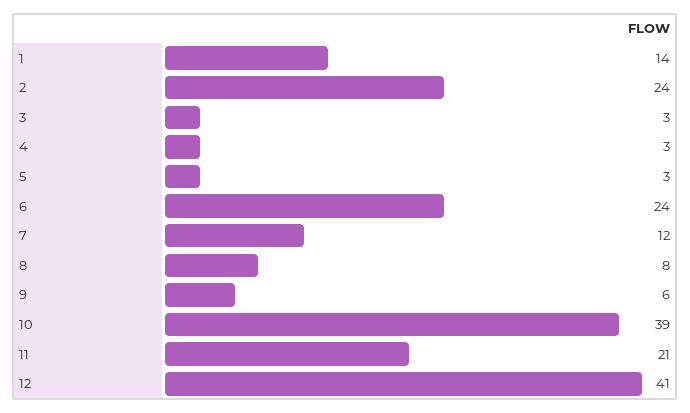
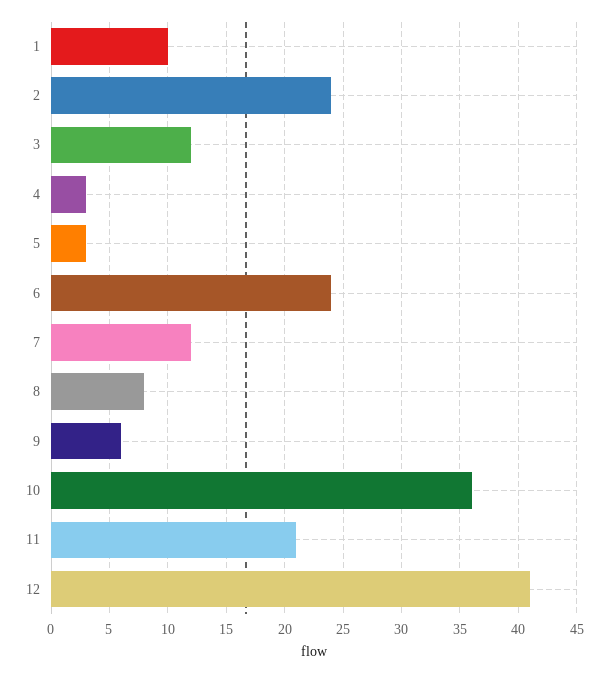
  {
-   "1": 14,
+   "1": 10,
    "2": 24,
-   "3": 3,
+   "3": 12,
    "4": 3,
    "5": 3,
    "6": 24,
    "7": 12,
    "8": 8,
    "9": 6,
-   "10": 39,
+   "10": 36,
    "11": 21,
    "12": 41
  }

